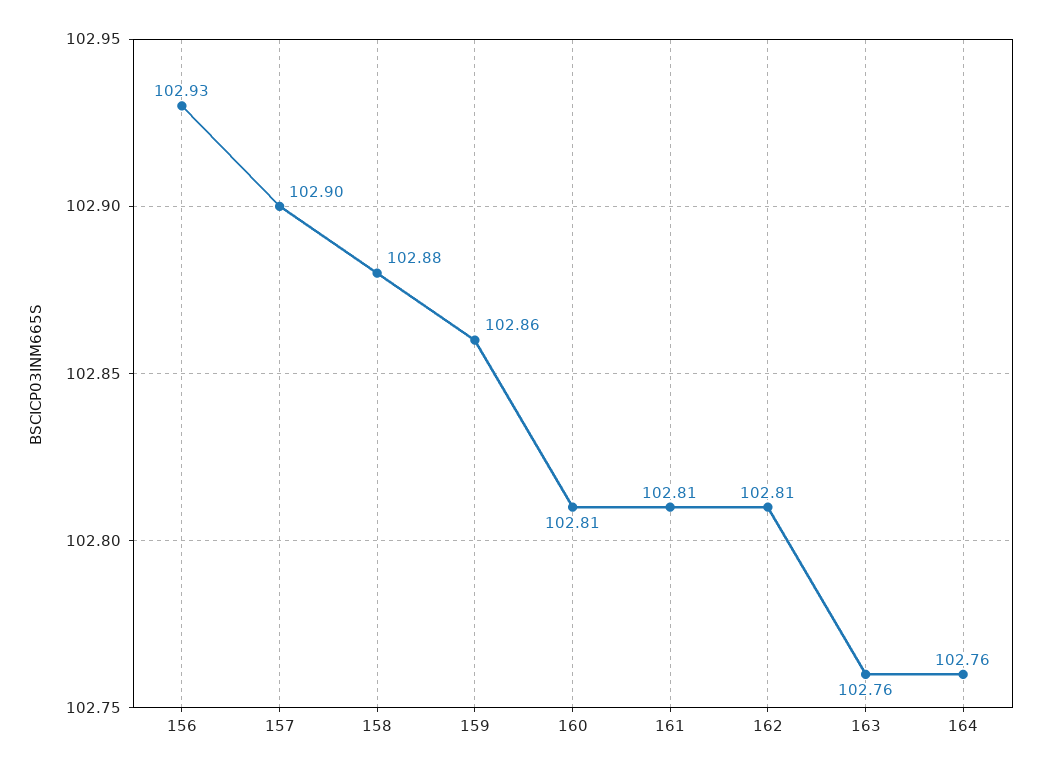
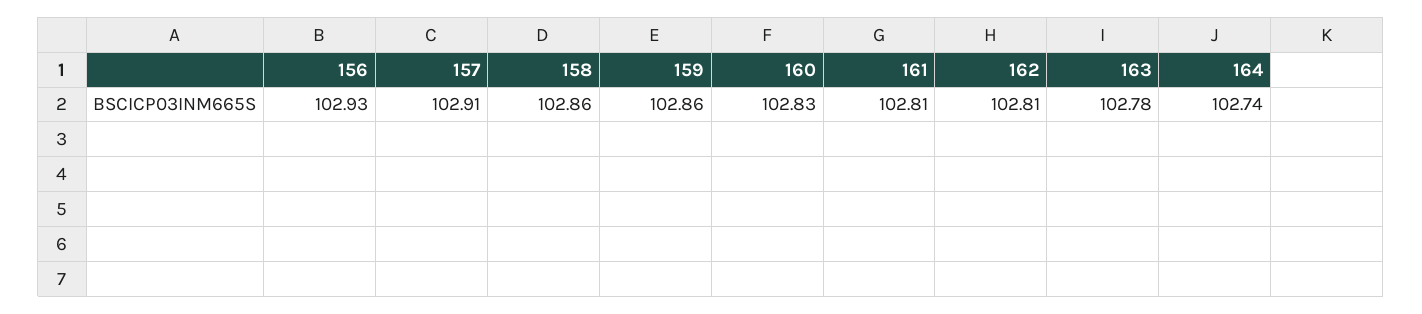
  {
    "156": 102.93,
-   "157": 102.9,
+   "157": 102.91,
-   "158": 102.88,
+   "158": 102.86,
    "159": 102.86,
-   "160": 102.81,
+   "160": 102.83,
    "161": 102.81,
    "162": 102.81,
-   "163": 102.76,
+   "163": 102.78,
-   "164": 102.76
+   "164": 102.74
  }

